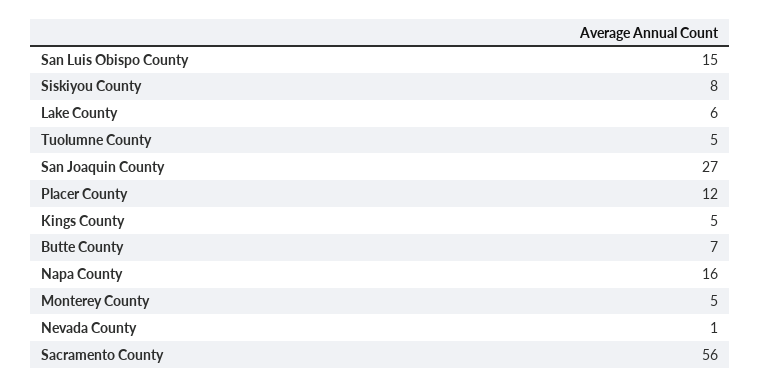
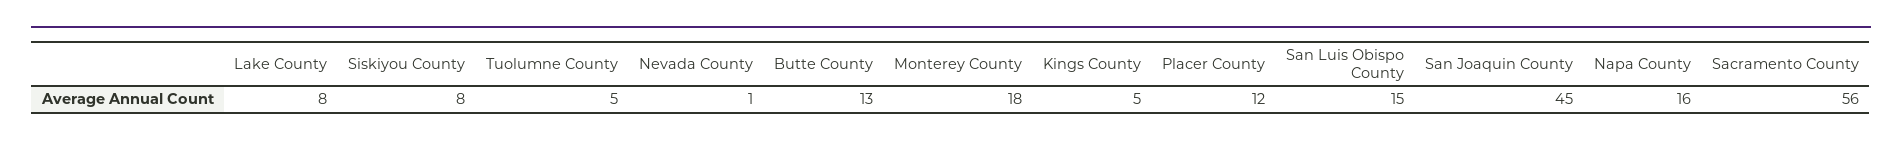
  {
    "San Luis Obispo County": 15,
    "Siskiyou County": 8,
-   "Lake County": 6,
+   "Lake County": 8,
    "Tuolumne County": 5,
-   "San Joaquin County": 27,
+   "San Joaquin County": 45,
    "Placer County": 12,
    "Kings County": 5,
-   "Butte County": 7,
+   "Butte County": 13,
    "Napa County": 16,
-   "Monterey County": 5,
+   "Monterey County": 18,
    "Nevada County": 1,
    "Sacramento County": 56
  }

